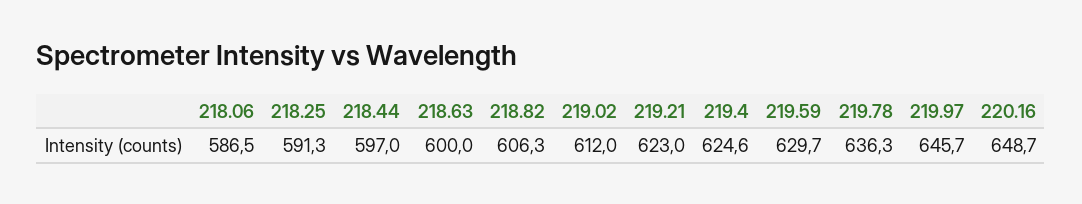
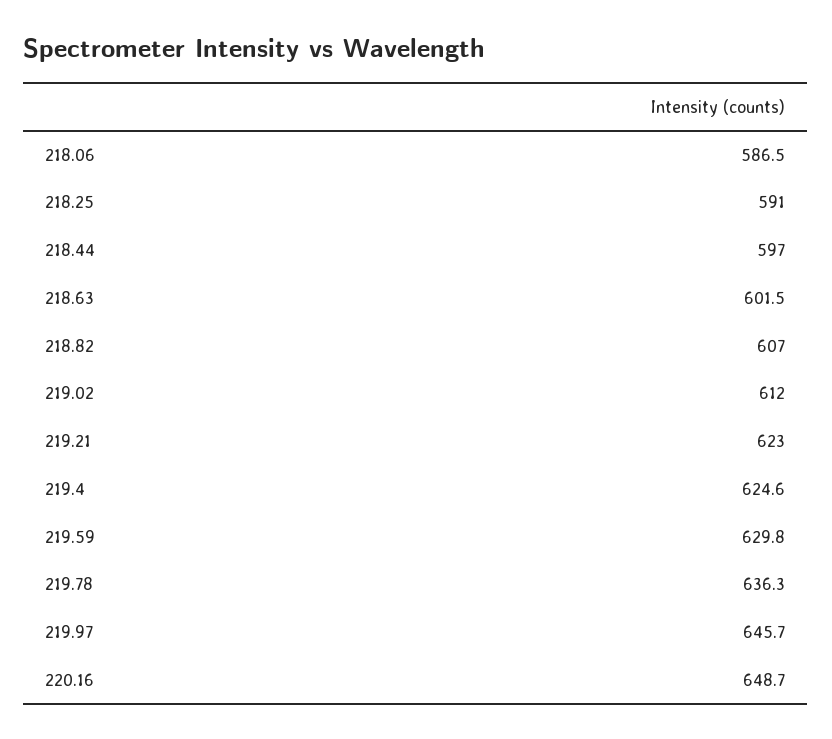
  {
    "218.06": 586.5,
-   "218.25": 591.3,
+   "218.25": 591,
    "218.44": 597,
-   "218.63": 600,
+   "218.63": 601.5,
-   "218.82": 606.3,
+   "218.82": 607,
    "219.02": 612,
    "219.21": 623,
    "219.4": 624.6,
-   "219.59": 629.7,
+   "219.59": 629.8,
    "219.78": 636.3,
    "219.97": 645.7,
    "220.16": 648.7
  }

